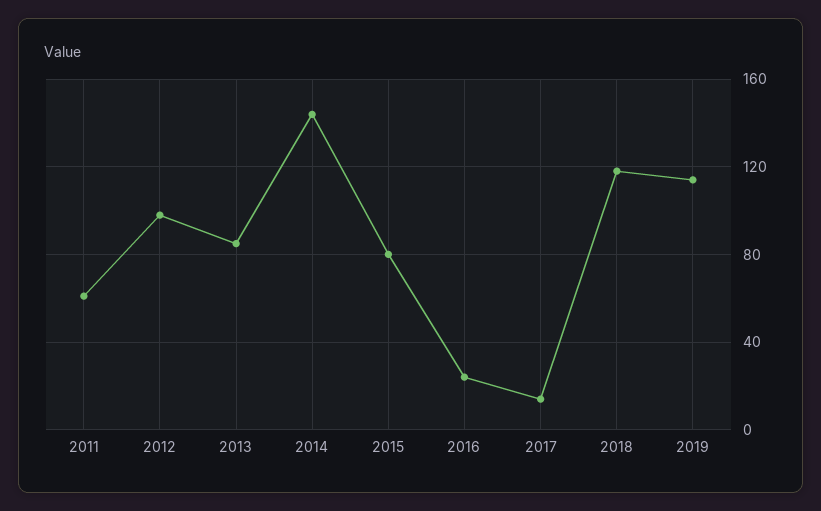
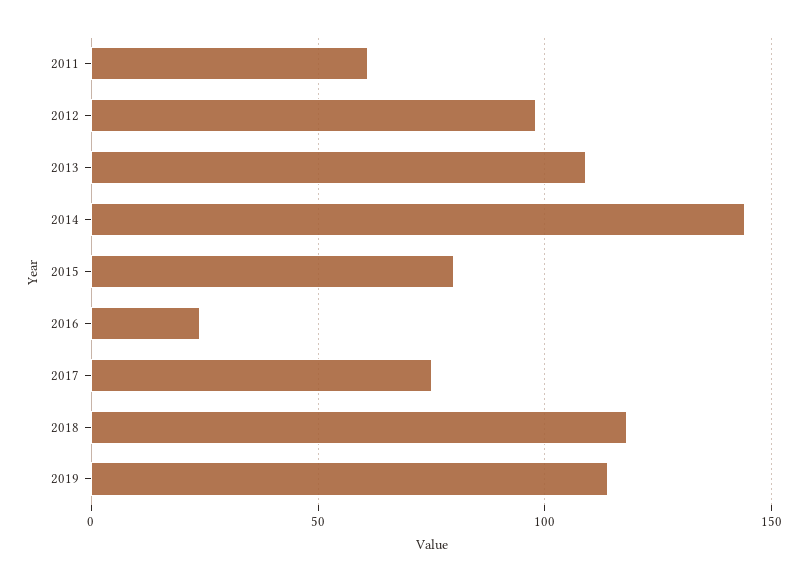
  {
    "2011": 60,
    "2012": 100,
-   "2013": 85,
+   "2013": 110,
    "2014": 145,
    "2015": 80,
    "2016": 25,
-   "2017": 15,
+   "2017": 75,
    "2018": 120,
    "2019": 115
  }

